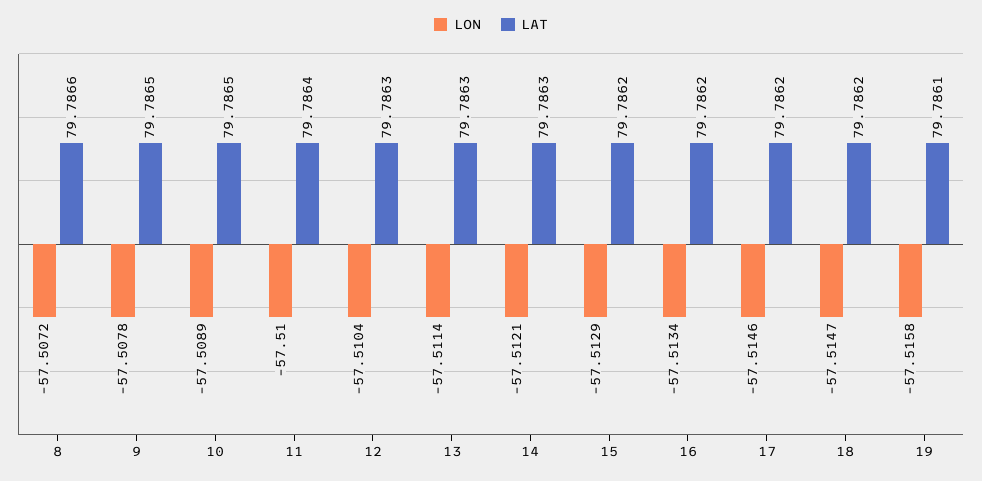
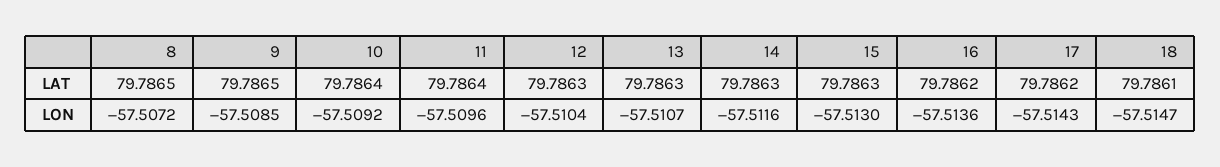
  {
    "LON": {
      "8": -57.5072,
-     "9": -57.5078,
+     "9": -57.5085,
-     "10": -57.5089,
+     "10": -57.5092,
-     "11": -57.51,
+     "11": -57.5096,
      "12": -57.5104,
-     "13": -57.5114,
+     "13": -57.5107,
-     "14": -57.5121,
+     "14": -57.5116,
-     "15": -57.5129,
+     "15": -57.513,
-     "16": -57.5134,
+     "16": -57.5136,
-     "17": -57.5146,
+     "17": -57.5143,
-     "18": -57.5147,
+     "18": -57.5147
-     "19": -57.5158
    },
    "LAT": {
-     "8": 79.7866,
+     "8": 79.7865,
      "9": 79.7865,
-     "10": 79.7865,
+     "10": 79.7864,
      "11": 79.7864,
      "12": 79.7863,
      "13": 79.7863,
      "14": 79.7863,
-     "15": 79.7862,
+     "15": 79.7863,
      "16": 79.7862,
      "17": 79.7862,
-     "18": 79.7862,
+     "18": 79.7861
-     "19": 79.7861
    }
  }

